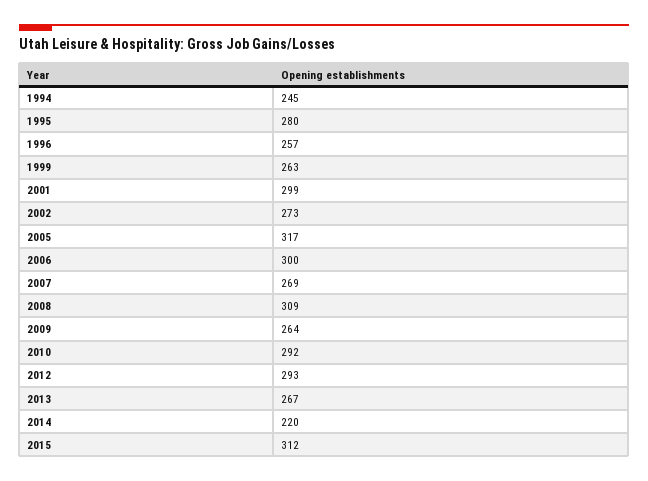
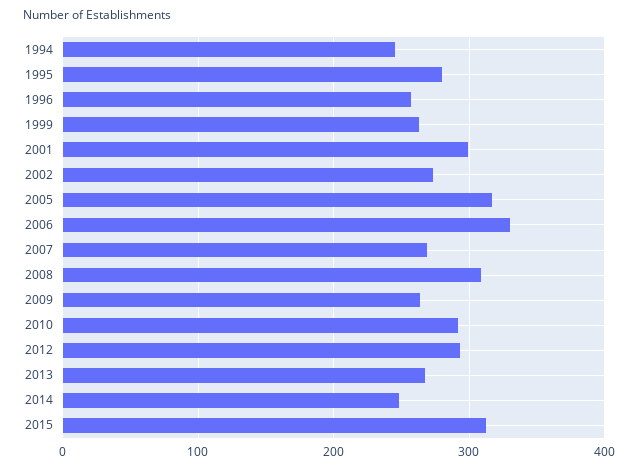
  {
    "1994": 245,
    "1995": 280,
    "1996": 257,
    "1999": 263,
    "2001": 299,
    "2002": 273,
    "2005": 317,
-   "2006": 300,
+   "2006": 330,
    "2007": 269,
    "2008": 309,
    "2009": 264,
    "2010": 292,
    "2012": 293,
    "2013": 267,
-   "2014": 220,
+   "2014": 250,
    "2015": 312
  }

